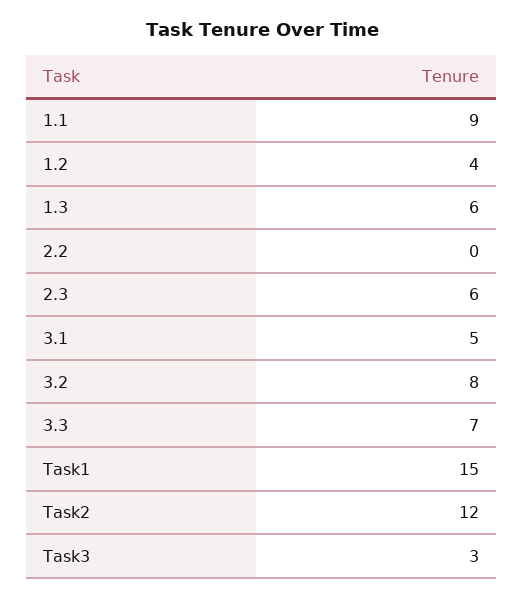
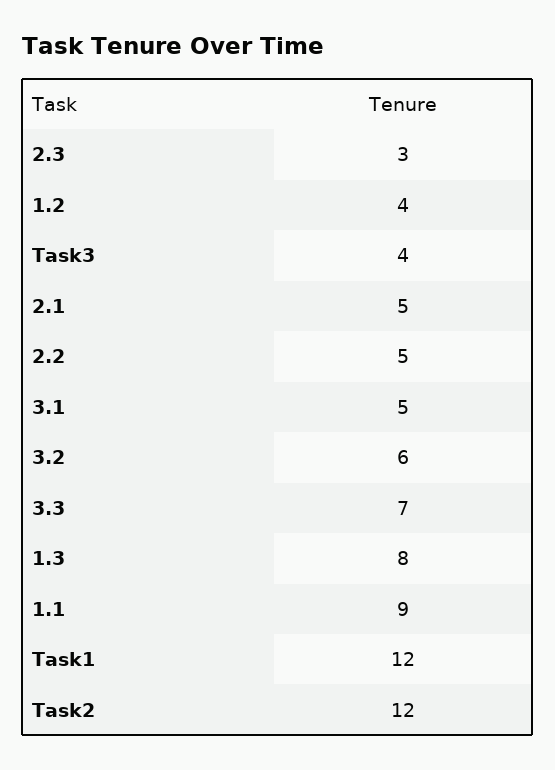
  {
    "1.1": 9,
    "1.2": 4,
-   "1.3": 6,
+   "1.3": 8,
-   "2.2": 0,
+   "2.2": 5,
-   "2.3": 6,
+   "2.3": 3,
    "3.1": 5,
-   "3.2": 8,
+   "3.2": 6,
    "3.3": 7,
-   "Task1": 15,
+   "Task1": 12,
    "Task2": 12,
-   "Task3": 3
+   "Task3": 4,
+   "2.1": 5
  }

